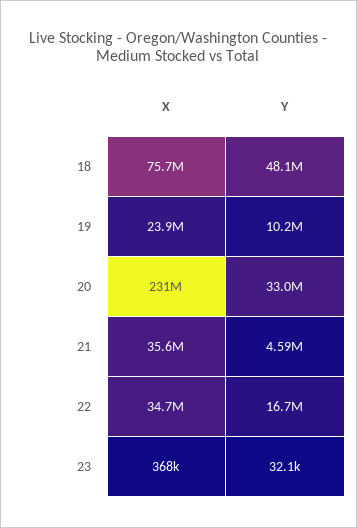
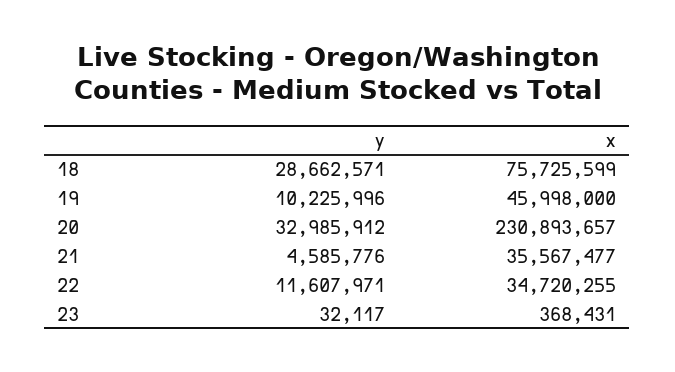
  {
    "X": {
      "18": 75725599,
-     "19": 23900000,
+     "19": 45998000,
      "20": 230893657,
      "21": 35567477,
      "22": 34720255,
      "23": 368431
    },
    "Y": {
-     "18": 48100000,
+     "18": 28662571,
      "19": 10225996,
      "20": 32985912,
      "21": 4585776,
-     "22": 16700000,
+     "22": 11607971,
      "23": 32117
    }
  }

